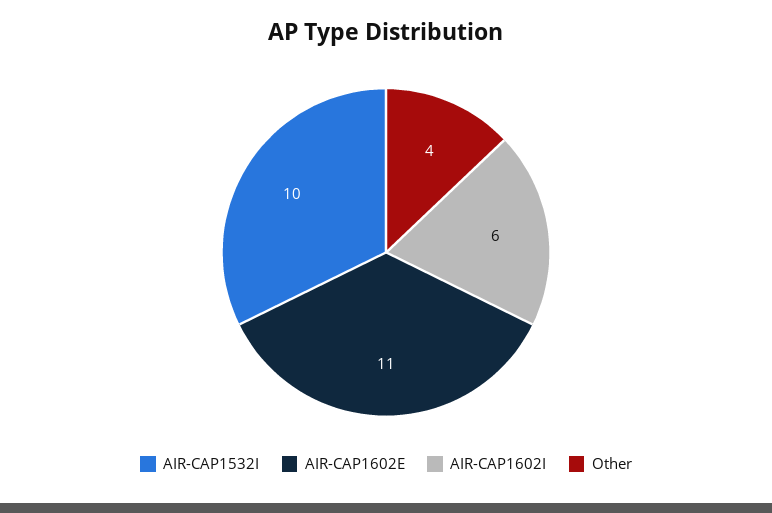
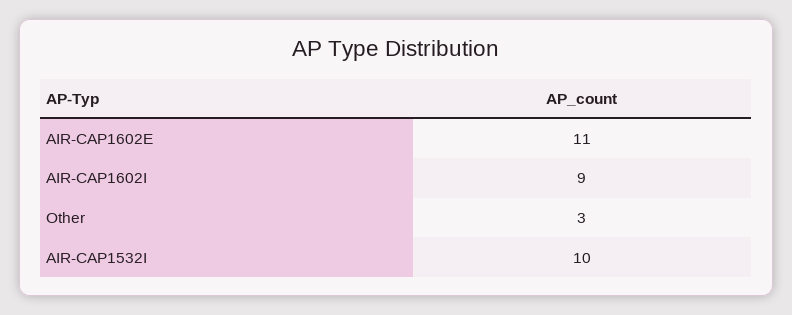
  {
    "AIR-CAP1532I": 10,
    "AIR-CAP1602E": 11,
-   "AIR-CAP1602I": 6,
+   "AIR-CAP1602I": 9,
-   "Other": 4
+   "Other": 3
  }

